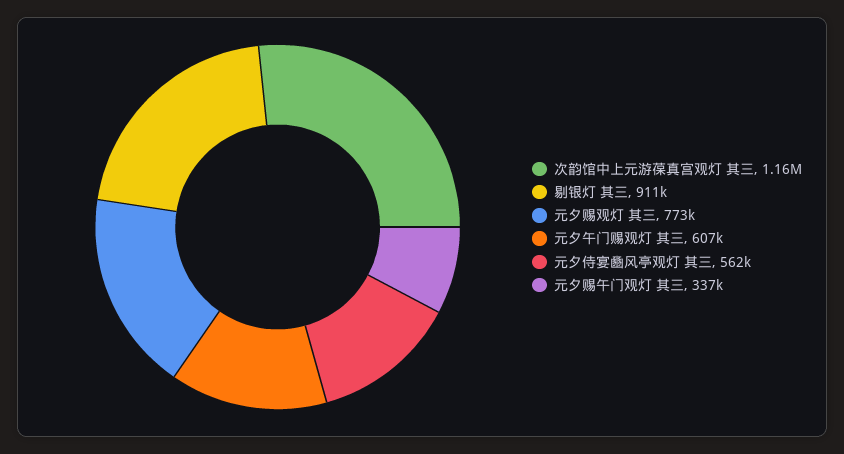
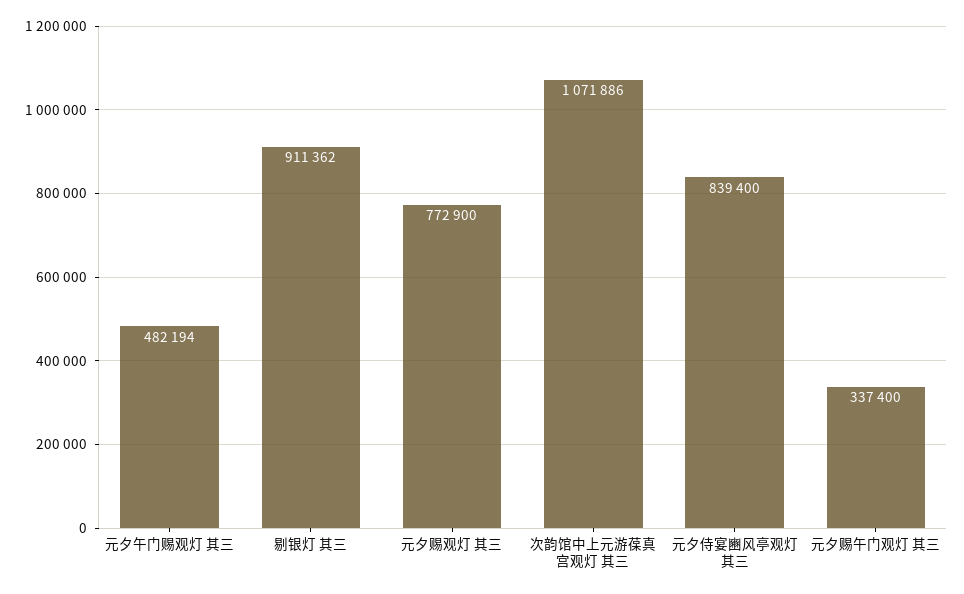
  {
-   "次韵馆中上元游葆真宫观灯 其三": 1160000,
+   "次韵馆中上元游葆真宫观灯 其三": 1071886,
    "剔银灯 其三": 911362,
    "元夕赐观灯 其三": 772900,
-   "元夕午门赐观灯 其三": 607000,
+   "元夕午门赐观灯 其三": 482194,
-   "元夕侍宴豳风亭观灯 其三": 562000,
+   "元夕侍宴豳风亭观灯 其三": 839400,
    "元夕赐午门观灯 其三": 337400
  }

